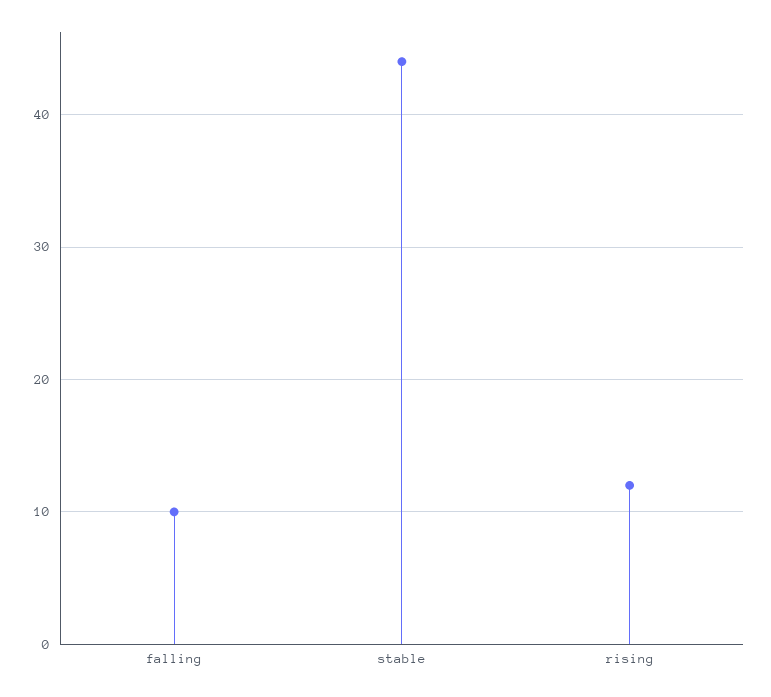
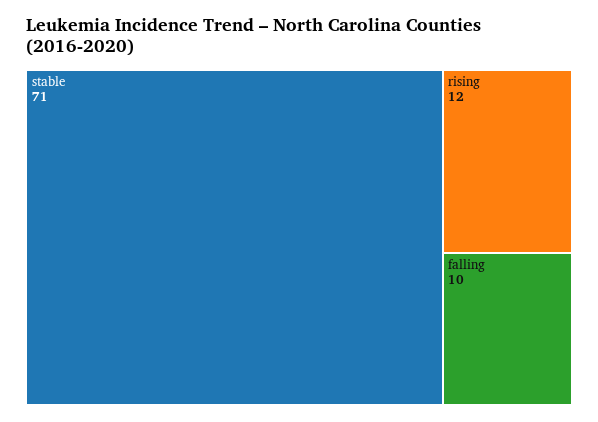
  {
    "falling": 10,
-   "stable": 44,
+   "stable": 71,
    "rising": 12
  }

